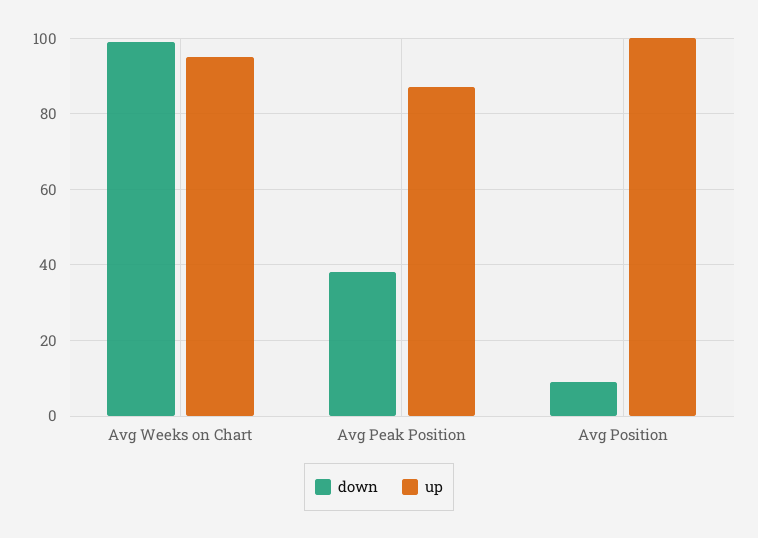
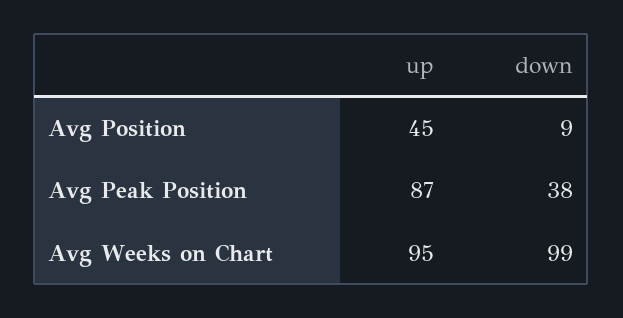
  {
    "down": {
      "Avg Weeks on Chart": 99,
      "Avg Peak Position": 38,
      "Avg Position": 9
    },
    "up": {
      "Avg Weeks on Chart": 95,
      "Avg Peak Position": 87,
-     "Avg Position": 100
+     "Avg Position": 45
    }
  }

